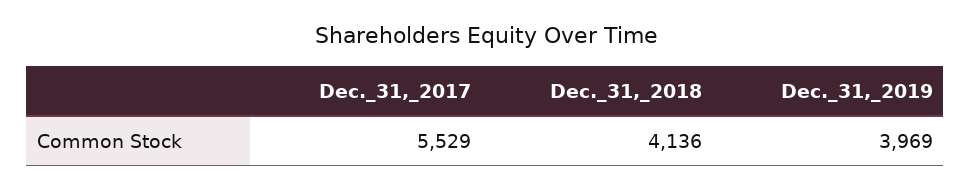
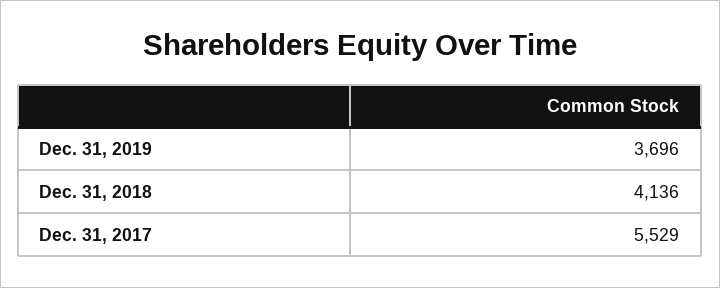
  {
    "Dec._31,_2017": 5529,
    "Dec._31,_2018": 4136,
-   "Dec._31,_2019": 3969
+   "Dec._31,_2019": 3696
  }

